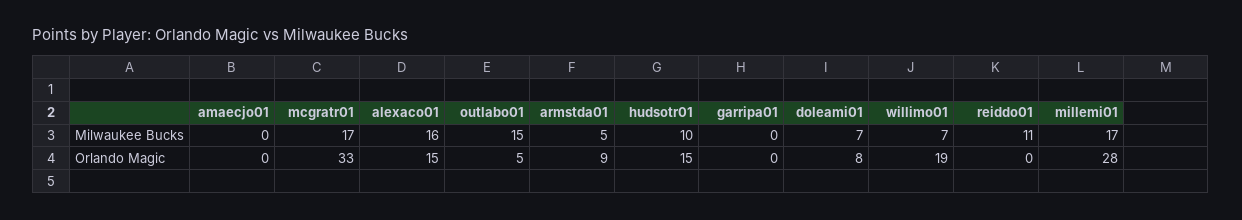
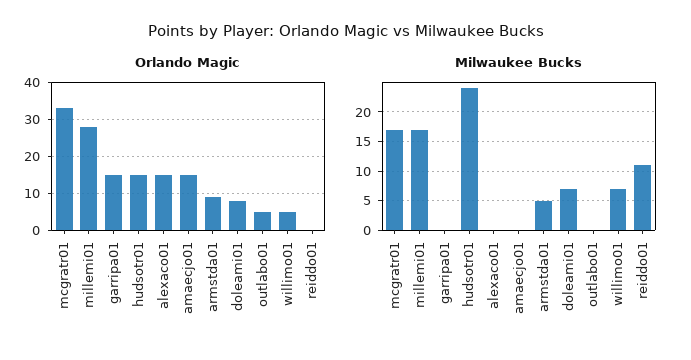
  {
    "Milwaukee Bucks": {
      "amaecjo01": 0,
      "mcgratr01": 17,
-     "alexaco01": 16,
+     "alexaco01": 0,
-     "outlabo01": 15,
+     "outlabo01": 0,
      "armstda01": 5,
-     "hudsotr01": 10,
+     "hudsotr01": 25,
      "garripa01": 0,
      "doleami01": 7,
      "willimo01": 7,
      "reiddo01": 11,
      "millemi01": 17
    },
    "Orlando Magic": {
-     "amaecjo01": 0,
+     "amaecjo01": 15,
      "mcgratr01": 33,
      "alexaco01": 15,
      "outlabo01": 5,
      "armstda01": 9,
      "hudsotr01": 15,
-     "garripa01": 0,
+     "garripa01": 15,
      "doleami01": 8,
-     "willimo01": 19,
+     "willimo01": 5,
      "reiddo01": 0,
      "millemi01": 28
    }
  }

